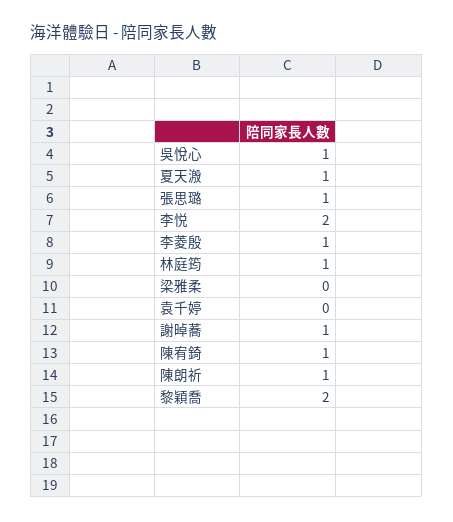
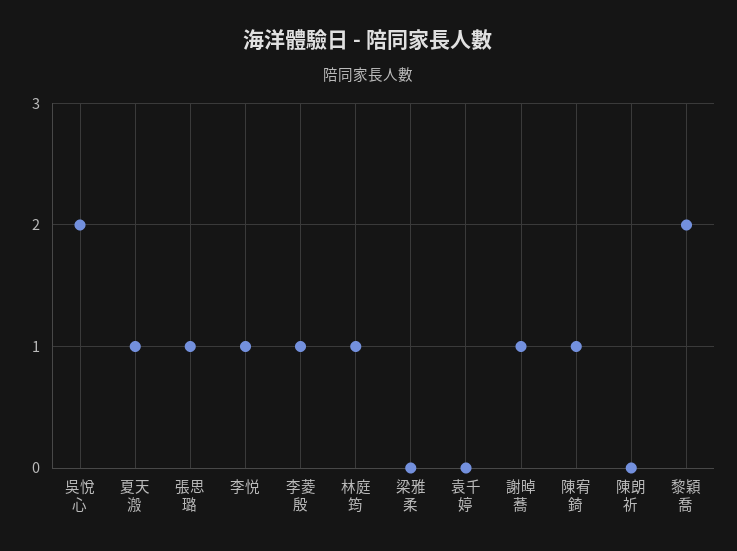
  {
-   "吳悅心": 1,
+   "吳悅心": 2,
    "夏天溵": 1,
    "張思璐": 1,
-   "李悦": 2,
+   "李悦": 1,
    "李菱殷": 1,
    "林庭筠": 1,
    "梁雅柔": 0,
    "袁千婷": 0,
    "謝晫蕎": 1,
    "陳宥錡": 1,
-   "陳朗祈": 1,
+   "陳朗祈": 0,
    "黎穎喬": 2
  }

